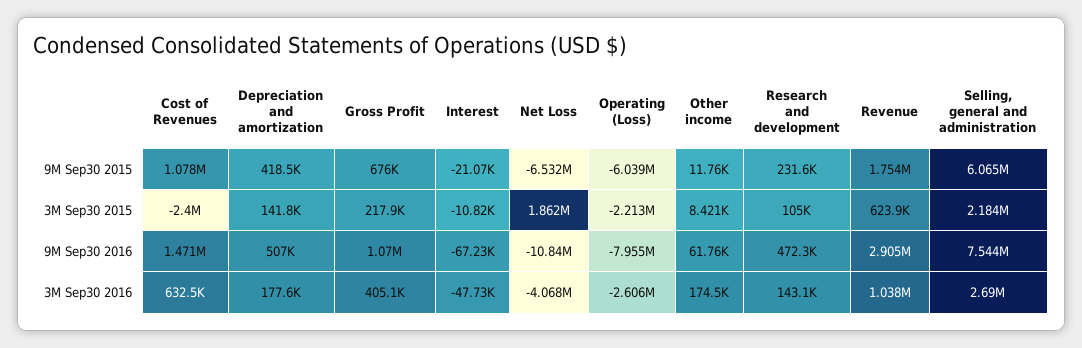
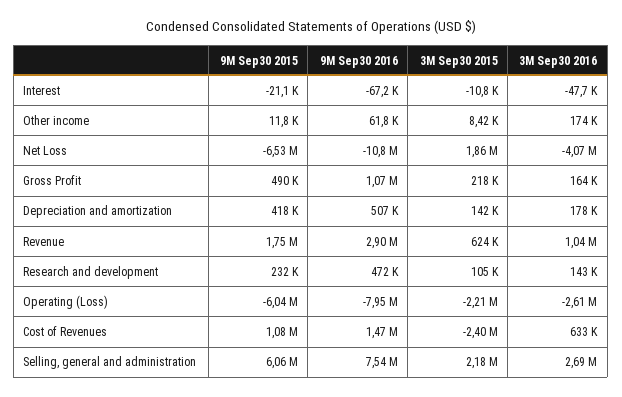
  {
    "Cost of Revenues": {
      "9M Sep30 2015": 1078000,
      "3M Sep30 2015": -2400000,
      "9M Sep30 2016": 1471000,
      "3M Sep30 2016": 632500
    },
    "Depreciation and amortization": {
      "9M Sep30 2015": 418500,
      "3M Sep30 2015": 141800,
      "9M Sep30 2016": 507000,
      "3M Sep30 2016": 177600
    },
    "Gross Profit": {
-     "9M Sep30 2015": 676000,
+     "9M Sep30 2015": 490000,
      "3M Sep30 2015": 217900,
      "9M Sep30 2016": 1070000,
-     "3M Sep30 2016": 405100
+     "3M Sep30 2016": 164000
    },
    "Interest": {
      "9M Sep30 2015": -21070,
      "3M Sep30 2015": -10820,
      "9M Sep30 2016": -67230,
      "3M Sep30 2016": -47730
    },
    "Net Loss": {
      "9M Sep30 2015": -6532000,
      "3M Sep30 2015": 1862000,
      "9M Sep30 2016": -10840000,
      "3M Sep30 2016": -4068000
    },
    "Operating (Loss)": {
      "9M Sep30 2015": -6039000,
      "3M Sep30 2015": -2213000,
      "9M Sep30 2016": -7955000,
      "3M Sep30 2016": -2606000
    },
    "Other income": {
      "9M Sep30 2015": 11760,
      "3M Sep30 2015": 8421,
      "9M Sep30 2016": 61760,
      "3M Sep30 2016": 174500
    },
    "Research and development": {
      "9M Sep30 2015": 231600,
      "3M Sep30 2015": 105000,
      "9M Sep30 2016": 472300,
      "3M Sep30 2016": 143100
    },
    "Revenue": {
      "9M Sep30 2015": 1754000,
      "3M Sep30 2015": 623900,
      "9M Sep30 2016": 2905000,
      "3M Sep30 2016": 1038000
    },
    "Selling, general and administration": {
      "9M Sep30 2015": 6065000,
      "3M Sep30 2015": 2184000,
      "9M Sep30 2016": 7544000,
      "3M Sep30 2016": 2690000
    }
  }

